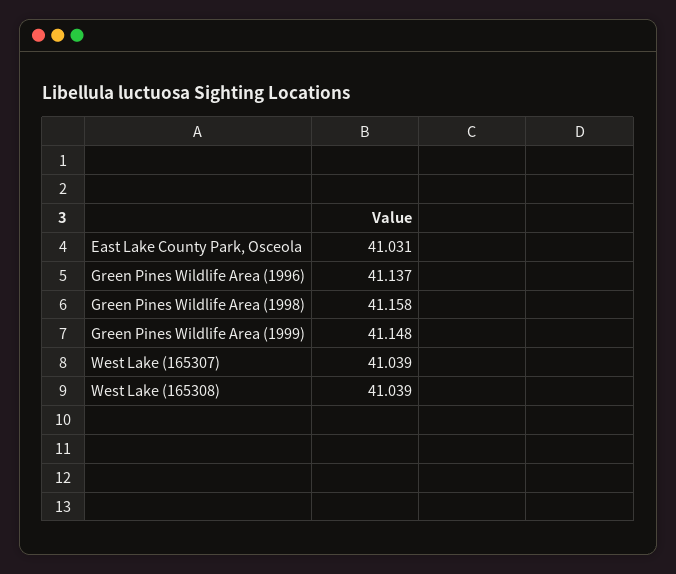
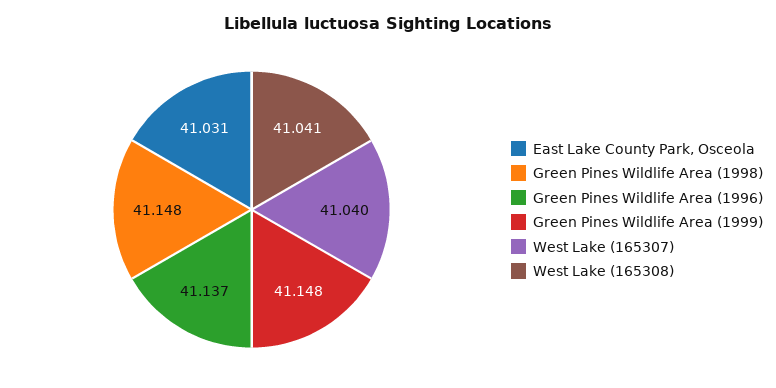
  {
    "East Lake County Park, Osceola": 41.031,
    "Green Pines Wildlife Area (1996)": 41.137,
-   "Green Pines Wildlife Area (1998)": 41.158,
+   "Green Pines Wildlife Area (1998)": 41.148,
    "Green Pines Wildlife Area (1999)": 41.148,
-   "West Lake (165307)": 41.039,
+   "West Lake (165307)": 41.04,
-   "West Lake (165308)": 41.039
+   "West Lake (165308)": 41.041
  }

